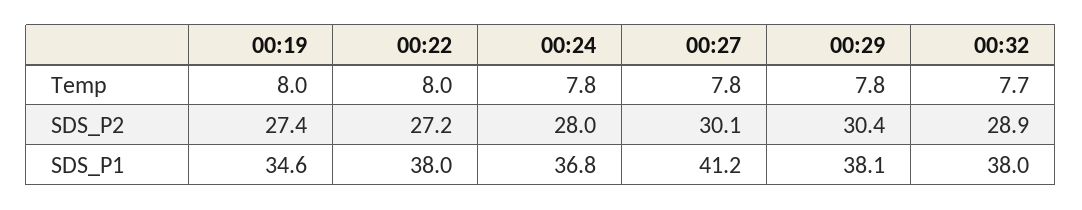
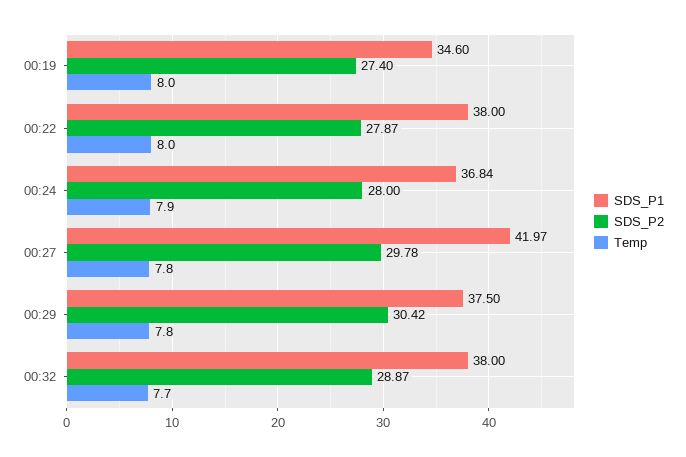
  {
    "Temp": {
      "00:19": 8,
      "00:22": 8,
-     "00:24": 7.8,
+     "00:24": 7.9,
      "00:27": 7.8,
      "00:29": 7.8,
      "00:32": 7.7
    },
    "SDS_P2": {
      "00:19": 27.4,
-     "00:22": 27.2,
+     "00:22": 27.87,
      "00:24": 28,
-     "00:27": 30.1,
+     "00:27": 29.78,
      "00:29": 30.42,
      "00:32": 28.87
    },
    "SDS_P1": {
      "00:19": 34.6,
      "00:22": 38,
      "00:24": 36.84,
-     "00:27": 41.2,
+     "00:27": 41.97,
-     "00:29": 38.1,
+     "00:29": 37.5,
      "00:32": 38
    }
  }

